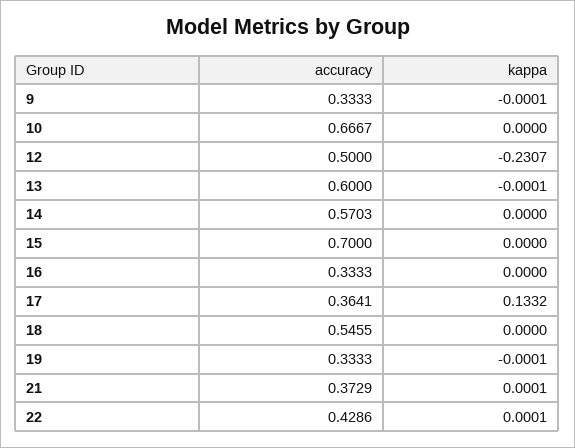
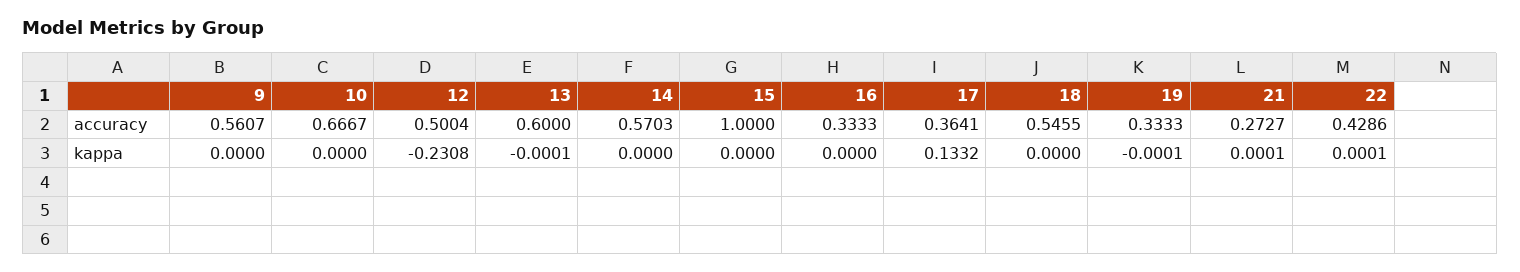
  {
    "accuracy": {
-     "9": 0.3333,
+     "9": 0.5607,
      "10": 0.6667,
-     "12": 0.5,
+     "12": 0.5004,
      "13": 0.6,
      "14": 0.5703,
-     "15": 0.7,
+     "15": 1,
      "16": 0.3333,
      "17": 0.3641,
      "18": 0.5455,
      "19": 0.3333,
-     "21": 0.3729,
+     "21": 0.2727,
      "22": 0.4286
    },
    "kappa": {
-     "9": -0.0001,
+     "9": 0,
      "10": 0,
-     "12": -0.2307,
+     "12": -0.2308,
      "13": -0.0001,
      "14": 0,
      "15": 0,
      "16": 0,
      "17": 0.1332,
      "18": 0,
      "19": -0.0001,
      "21": 0.0001,
      "22": 0.0001
    }
  }

